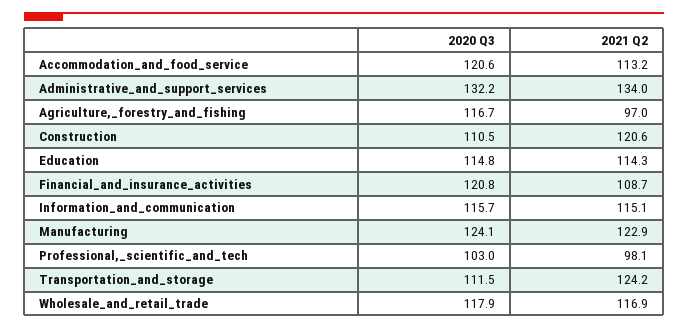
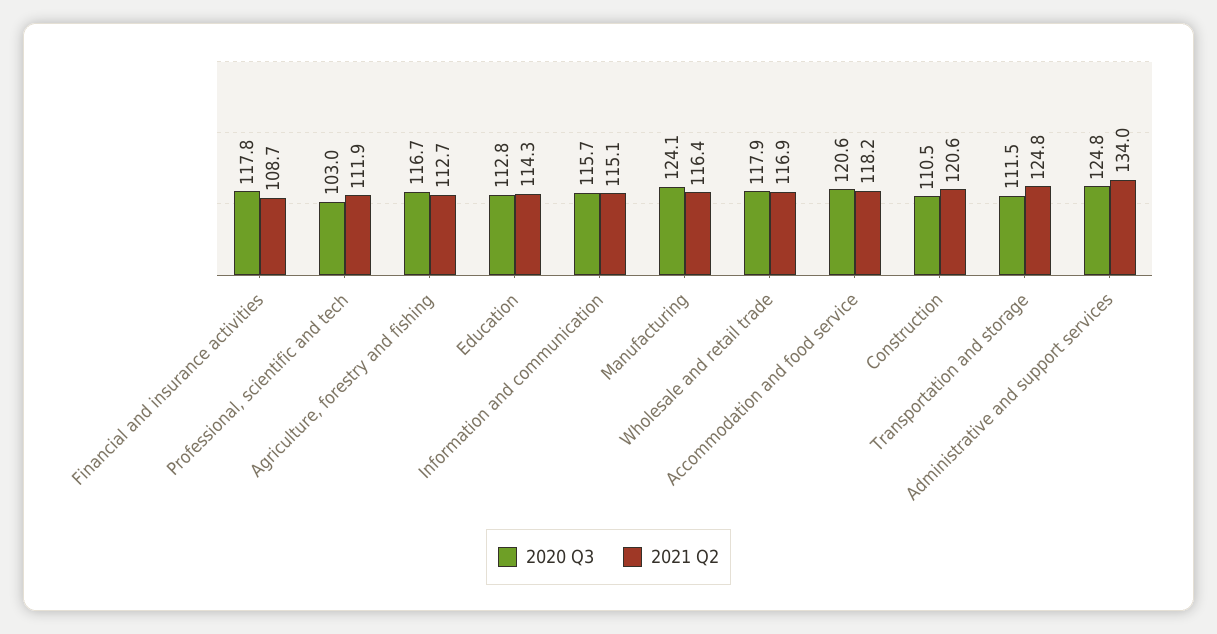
  {
    "2020 Q3": {
      "Accommodation_and_food_service": 120.6,
-     "Administrative_and_support_services": 132.2,
+     "Administrative_and_support_services": 124.8,
      "Agriculture,_forestry_and_fishing": 116.7,
      "Construction": 110.5,
-     "Education": 114.8,
+     "Education": 112.8,
-     "Financial_and_insurance_activities": 120.8,
+     "Financial_and_insurance_activities": 117.8,
      "Information_and_communication": 115.7,
      "Manufacturing": 124.1,
      "Professional,_scientific_and_tech": 103,
      "Transportation_and_storage": 111.5,
      "Wholesale_and_retail_trade": 117.9
    },
    "2021 Q2": {
-     "Accommodation_and_food_service": 113.2,
+     "Accommodation_and_food_service": 118.2,
      "Administrative_and_support_services": 134,
-     "Agriculture,_forestry_and_fishing": 97,
+     "Agriculture,_forestry_and_fishing": 112.7,
      "Construction": 120.6,
      "Education": 114.3,
      "Financial_and_insurance_activities": 108.7,
      "Information_and_communication": 115.1,
-     "Manufacturing": 122.9,
+     "Manufacturing": 116.4,
-     "Professional,_scientific_and_tech": 98.1,
+     "Professional,_scientific_and_tech": 111.9,
-     "Transportation_and_storage": 124.2,
+     "Transportation_and_storage": 124.8,
      "Wholesale_and_retail_trade": 116.9
    }
  }

